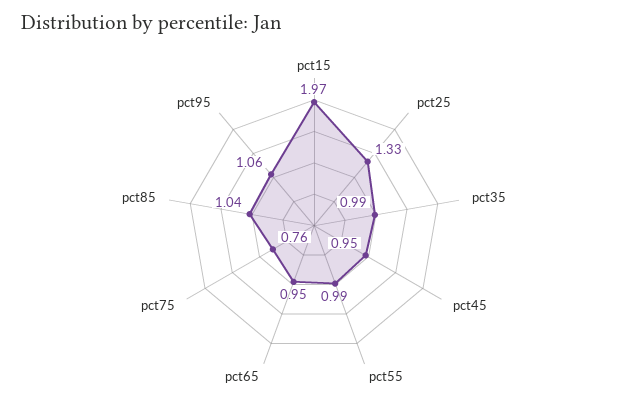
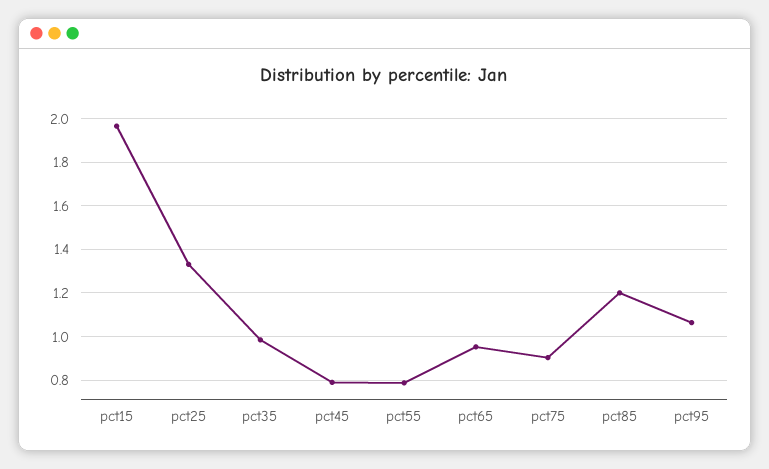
  {
    "pct15": 1.97,
    "pct25": 1.33,
    "pct35": 0.99,
-   "pct45": 0.95,
+   "pct45": 0.8,
-   "pct55": 0.99,
+   "pct55": 0.8,
    "pct65": 0.95,
-   "pct75": 0.76,
+   "pct75": 0.9,
-   "pct85": 1.04,
+   "pct85": 1.2,
    "pct95": 1.06
  }

